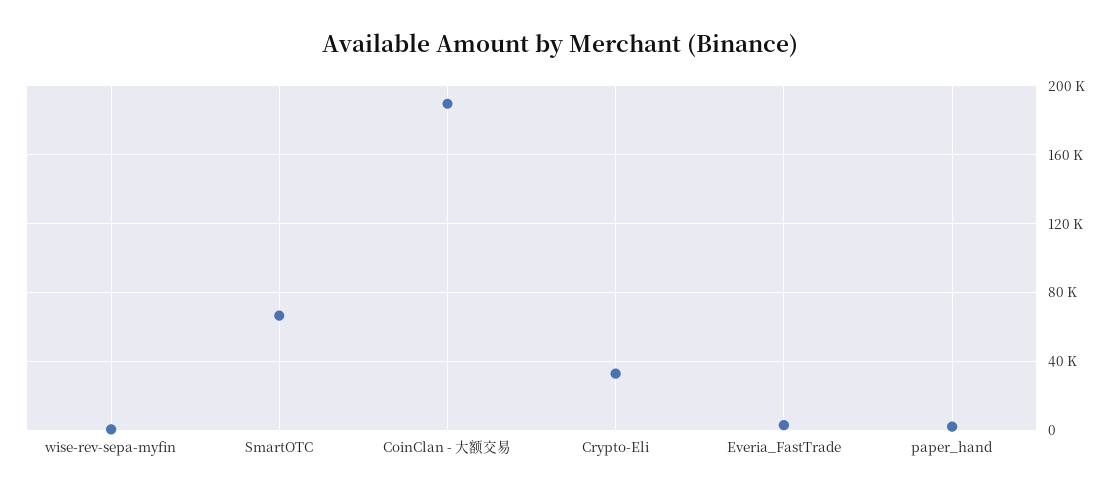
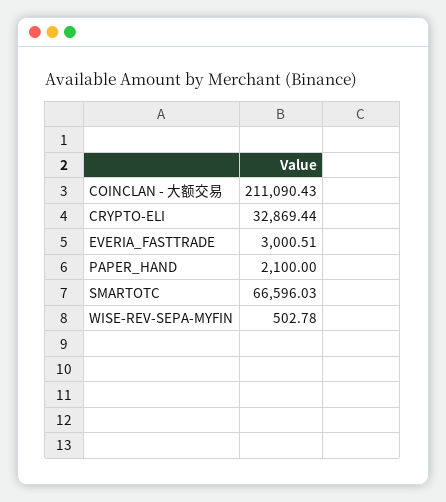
  {
    "wise-rev-sepa-myfin": 502.78,
    "SmartOTC": 66596.03,
-   "CoinClan - 大额交易": 190000,
+   "CoinClan - 大额交易": 211090.43,
    "Crypto-Eli": 32869.44,
    "Everia_FastTrade": 3000.51,
    "paper_hand": 2100
  }

